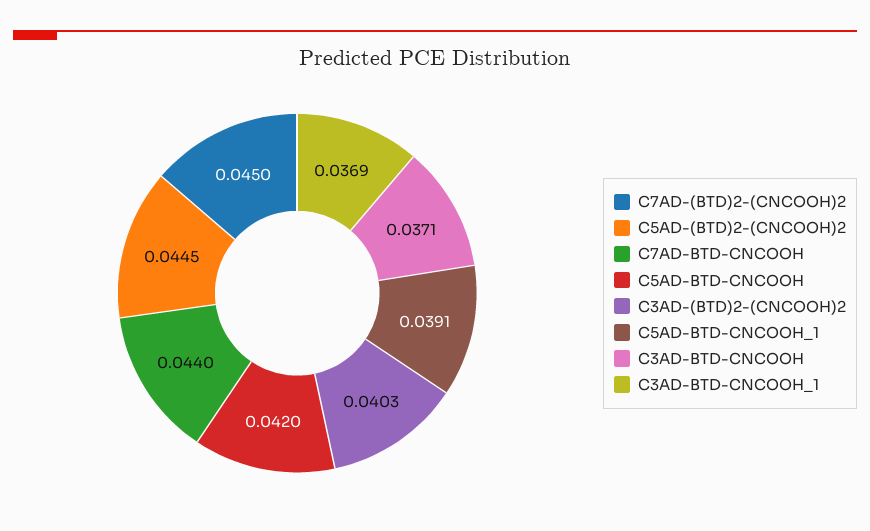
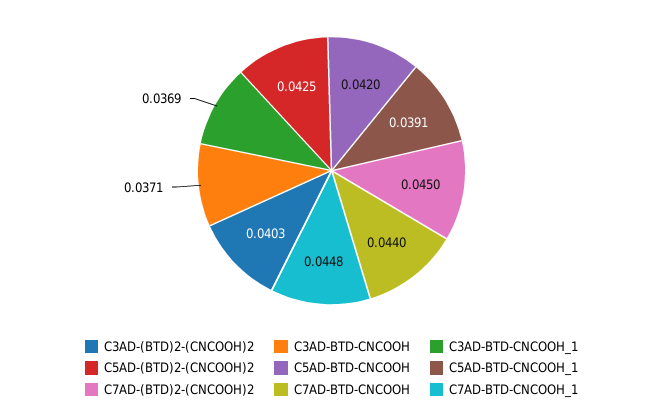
  {
    "C7AD-(BTD)2-(CNCOOH)2": 0.045,
-   "C5AD-(BTD)2-(CNCOOH)2": 0.0445,
+   "C5AD-(BTD)2-(CNCOOH)2": 0.0425,
    "C7AD-BTD-CNCOOH": 0.044,
    "C5AD-BTD-CNCOOH": 0.042,
    "C3AD-(BTD)2-(CNCOOH)2": 0.0403,
    "C5AD-BTD-CNCOOH_1": 0.0391,
    "C3AD-BTD-CNCOOH": 0.0371,
-   "C3AD-BTD-CNCOOH_1": 0.0369
+   "C3AD-BTD-CNCOOH_1": 0.0369,
+   "C7AD-BTD-CNCOOH_1": 0.0448
  }

